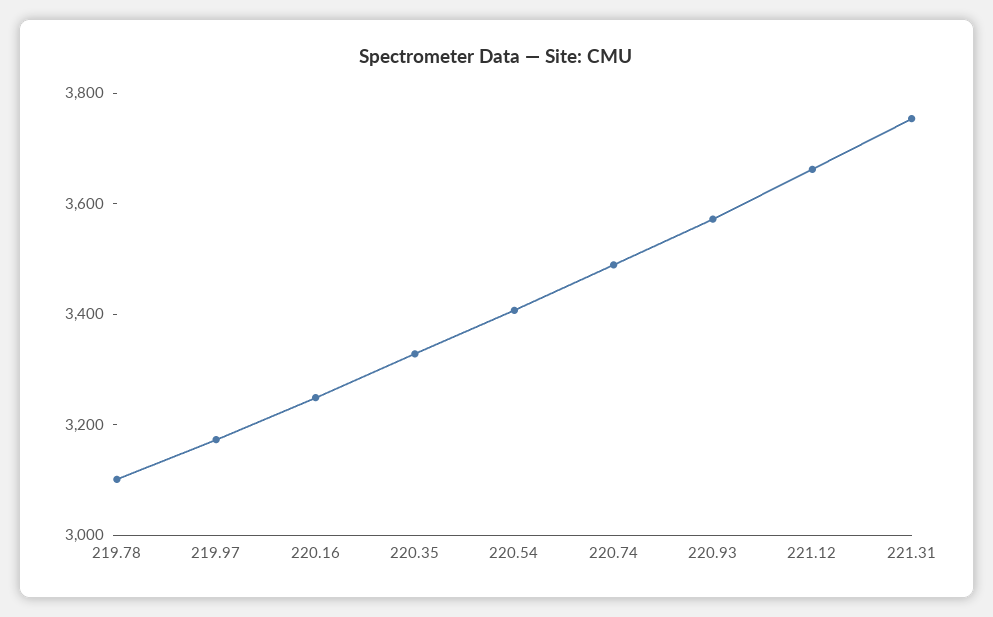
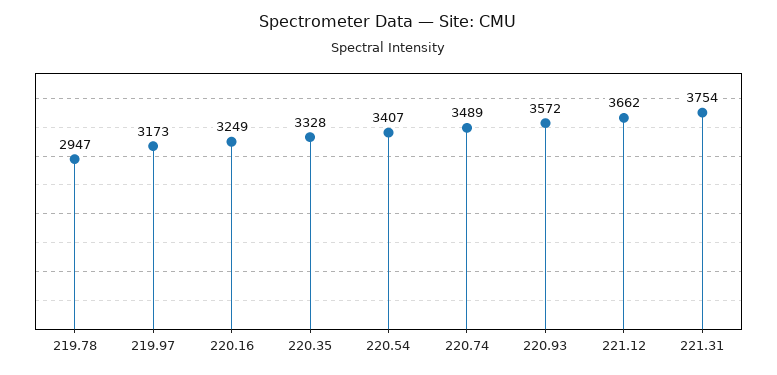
  {
-   "219.78": 3100,
+   "219.78": 2947,
    "219.97": 3173,
    "220.16": 3249,
    "220.35": 3328,
    "220.54": 3407,
    "220.74": 3489,
    "220.93": 3572,
    "221.12": 3662,
    "221.31": 3754
  }

